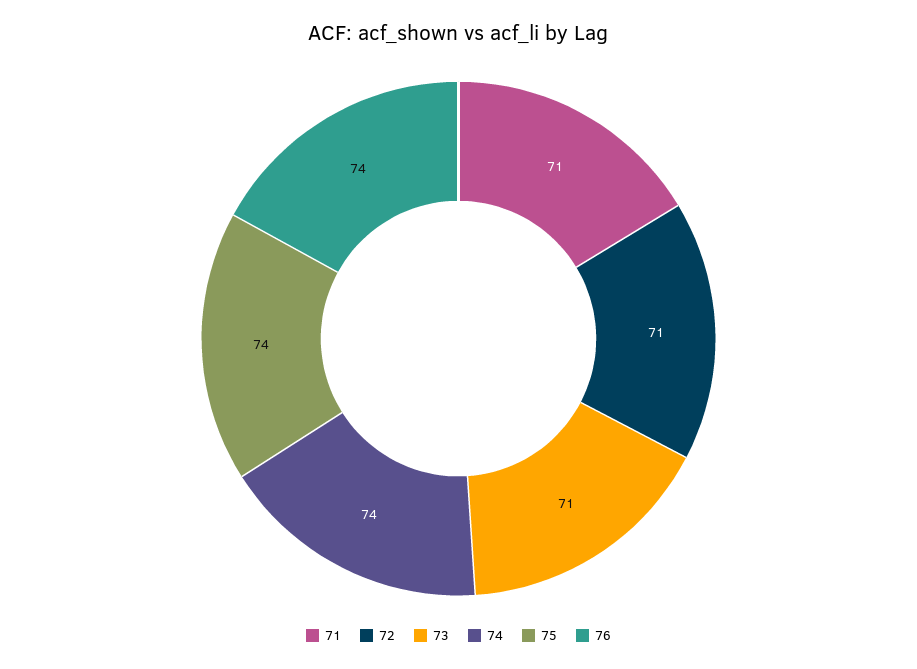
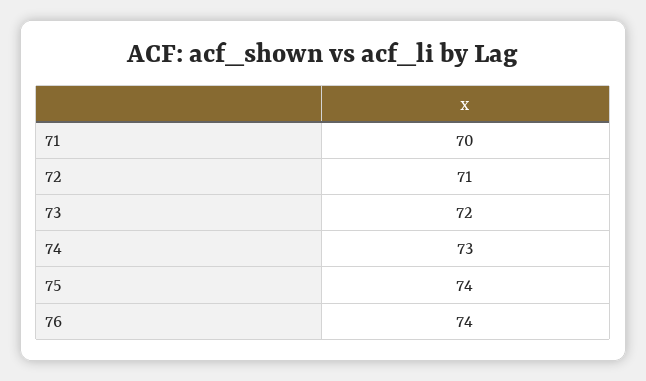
  {
-   "71": 71,
+   "71": 70,
    "72": 71,
-   "73": 71,
+   "73": 72,
-   "74": 74,
+   "74": 73,
    "75": 74,
    "76": 74
  }

